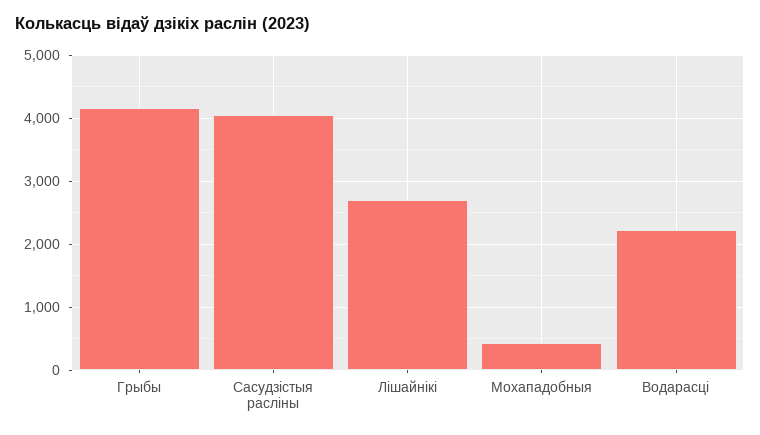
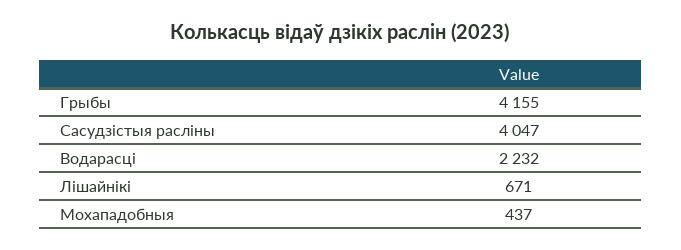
  {
    "Грыбы": 4155,
    "Сасудзістыя расліны": 4047,
-   "Лішайнікі": 2700,
+   "Лішайнікі": 671,
    "Мохападобныя": 437,
    "Водарасці": 2232
  }

